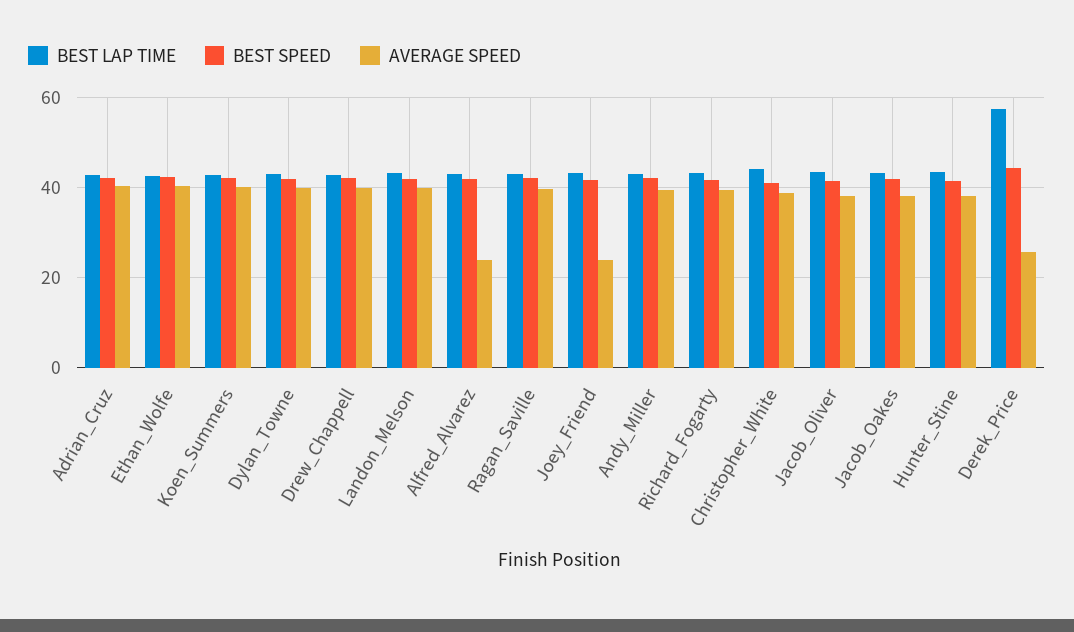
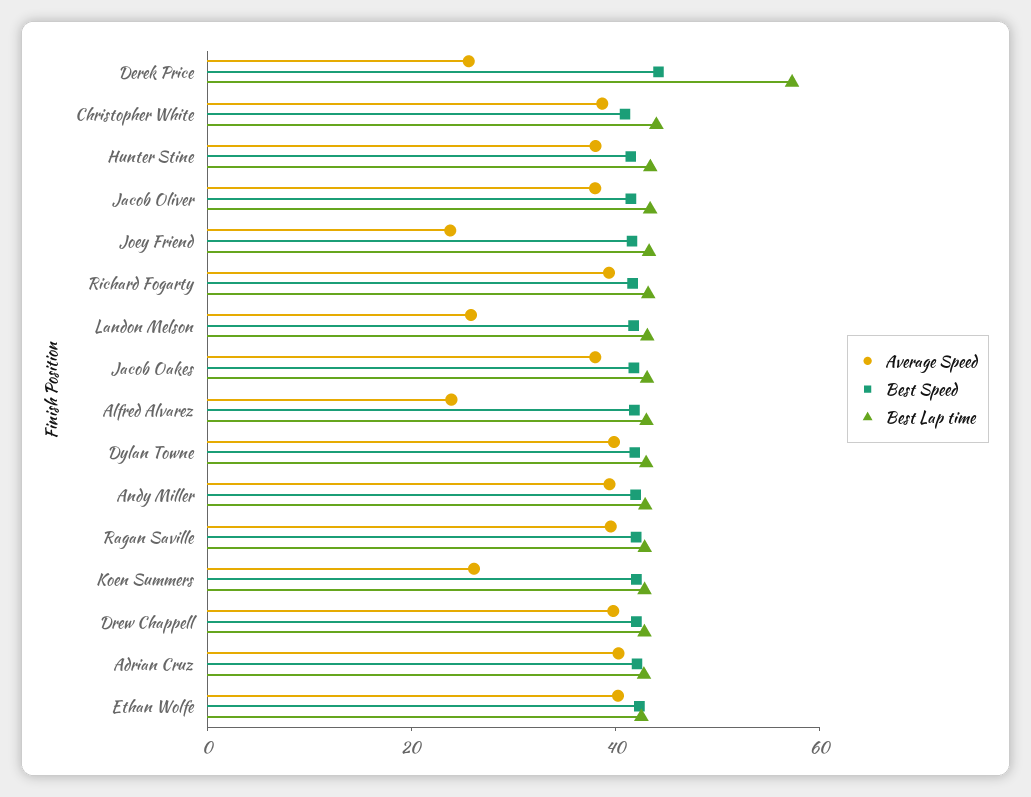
  {
    "BEST LAP TIME": {
      "Adrian_Cruz": 42,
      "Ethan_Wolfe": 42,
      "Koen_Summers": 42,
      "Dylan_Towne": 42,
      "Drew_Chappell": 42,
      "Landon_Melson": 44,
      "Alfred_Alvarez": 44,
      "Ragan_Saville": 42,
      "Joey_Friend": 44,
      "Andy_Miller": 42,
      "Richard_Fogarty": 44,
      "Christopher_White": 44,
      "Jacob_Oliver": 44,
      "Jacob_Oakes": 44,
      "Hunter_Stine": 44,
      "Derek_Price": 58
    },
    "BEST SPEED": {
      "Adrian_Cruz": 42,
      "Ethan_Wolfe": 42,
      "Koen_Summers": 42,
      "Dylan_Towne": 42,
      "Drew_Chappell": 42,
      "Landon_Melson": 42,
      "Alfred_Alvarez": 42,
      "Ragan_Saville": 42,
      "Joey_Friend": 42,
      "Andy_Miller": 42,
      "Richard_Fogarty": 42,
      "Christopher_White": 40,
      "Jacob_Oliver": 42,
      "Jacob_Oakes": 42,
      "Hunter_Stine": 42,
      "Derek_Price": 44
    },
    "AVERAGE SPEED": {
      "Adrian_Cruz": 40,
      "Ethan_Wolfe": 40,
-     "Koen_Summers": 40,
+     "Koen_Summers": 25,
      "Dylan_Towne": 40,
      "Drew_Chappell": 40,
-     "Landon_Melson": 40,
+     "Landon_Melson": 25,
      "Alfred_Alvarez": 24,
      "Ragan_Saville": 40,
      "Joey_Friend": 24,
      "Andy_Miller": 40,
      "Richard_Fogarty": 40,
      "Christopher_White": 38,
      "Jacob_Oliver": 38,
      "Jacob_Oakes": 38,
      "Hunter_Stine": 38,
      "Derek_Price": 26
    }
  }

